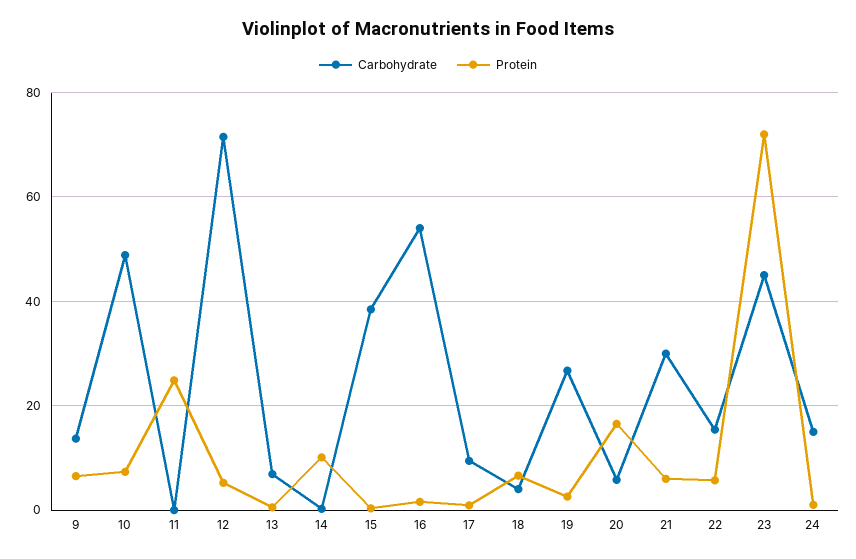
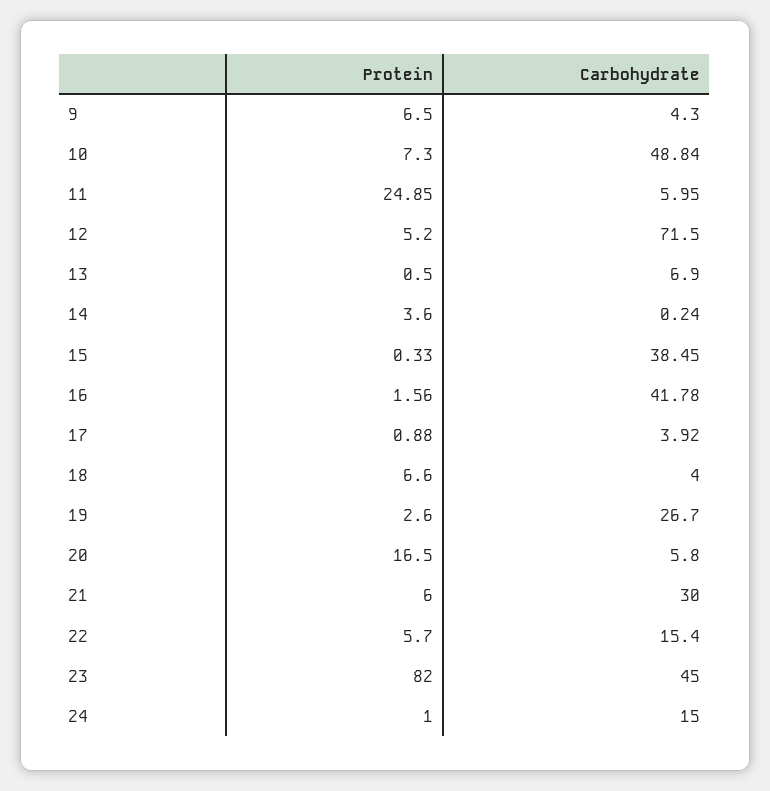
  {
    "Carbohydrate": {
-     "9": 14,
+     "9": 4.3,
      "10": 48.84,
-     "11": 0,
+     "11": 5.95,
      "12": 71.5,
      "13": 6.9,
      "14": 0.24,
      "15": 38.45,
-     "16": 54,
+     "16": 41.78,
-     "17": 10,
+     "17": 3.92,
      "18": 4,
      "19": 26.7,
      "20": 5.8,
      "21": 30,
      "22": 15.4,
      "23": 45,
      "24": 15
    },
    "Protein": {
      "9": 6.5,
      "10": 7.3,
      "11": 24.85,
      "12": 5.2,
      "13": 0.5,
-     "14": 10,
+     "14": 3.6,
      "15": 0.33,
      "16": 1.56,
      "17": 0.88,
      "18": 6.6,
      "19": 2.6,
      "20": 16.5,
      "21": 6,
      "22": 5.7,
-     "23": 72,
+     "23": 82,
      "24": 1
    }
  }

